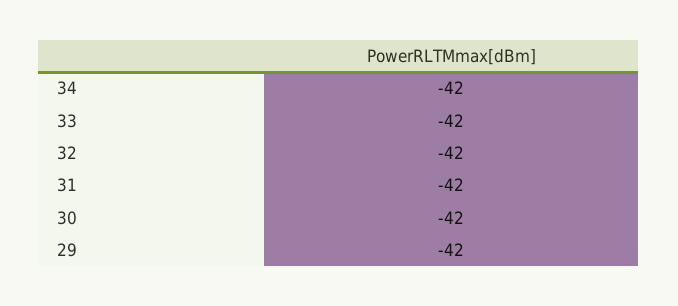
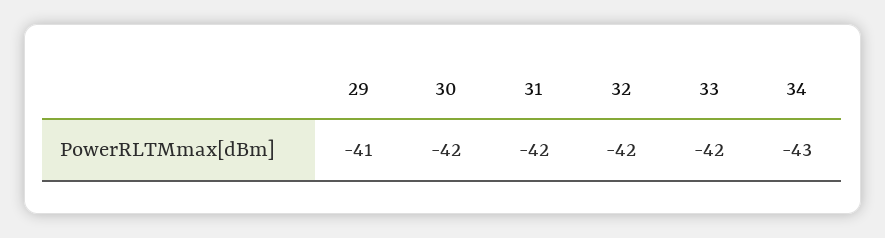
  {
-   "34": -42,
+   "34": -43,
    "33": -42,
    "32": -42,
    "31": -42,
    "30": -42,
-   "29": -42
+   "29": -41
  }

